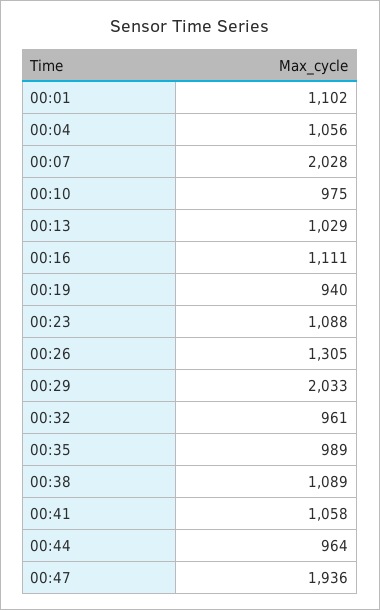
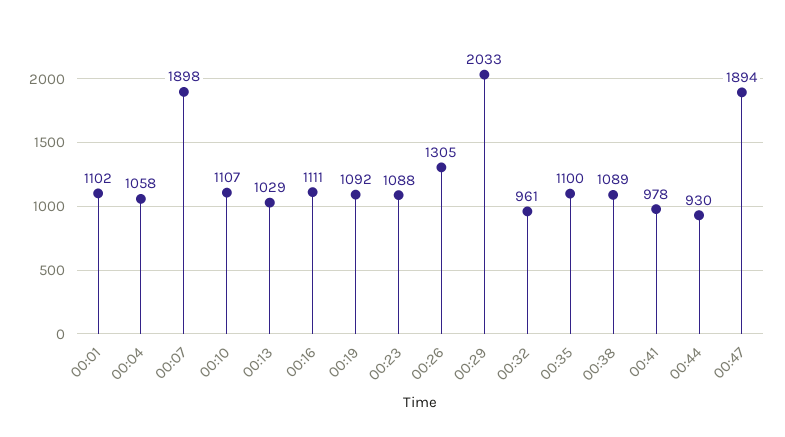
  {
    "00:01": 1102,
-   "00:04": 1056,
+   "00:04": 1058,
-   "00:07": 2028,
+   "00:07": 1898,
-   "00:10": 975,
+   "00:10": 1107,
    "00:13": 1029,
    "00:16": 1111,
-   "00:19": 940,
+   "00:19": 1092,
    "00:23": 1088,
    "00:26": 1305,
    "00:29": 2033,
    "00:32": 961,
-   "00:35": 989,
+   "00:35": 1100,
    "00:38": 1089,
-   "00:41": 1058,
+   "00:41": 978,
-   "00:44": 964,
+   "00:44": 930,
-   "00:47": 1936
+   "00:47": 1894
  }

